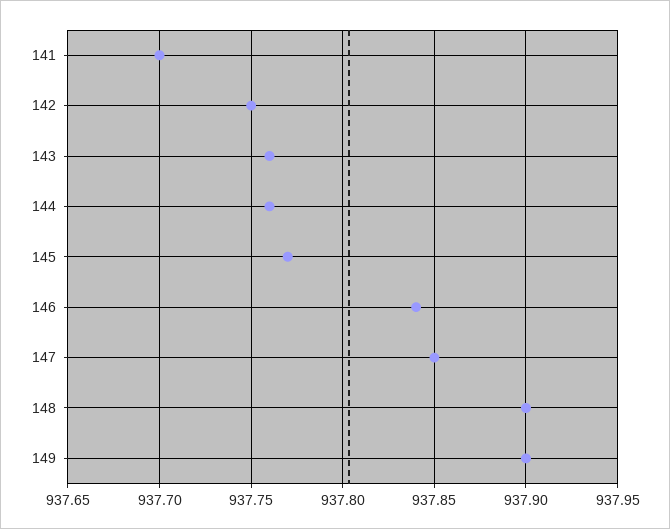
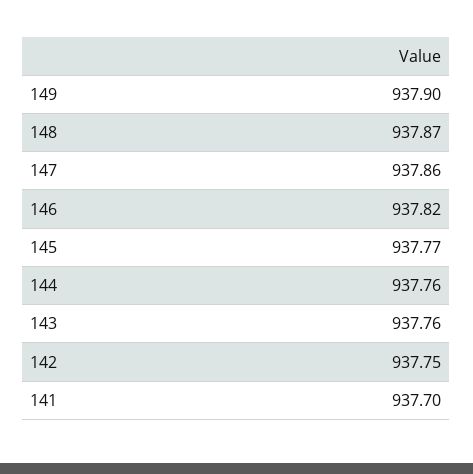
  {
    "141": 937.7,
    "142": 937.75,
    "143": 937.76,
    "144": 937.76,
    "145": 937.77,
-   "146": 937.84,
+   "146": 937.82,
-   "147": 937.85,
+   "147": 937.86,
-   "148": 937.9,
+   "148": 937.87,
    "149": 937.9
  }

